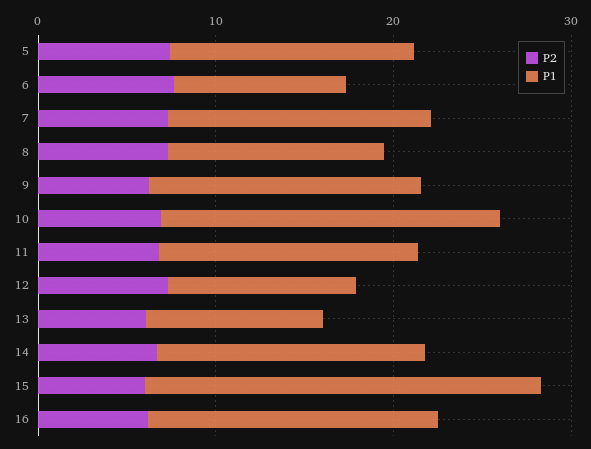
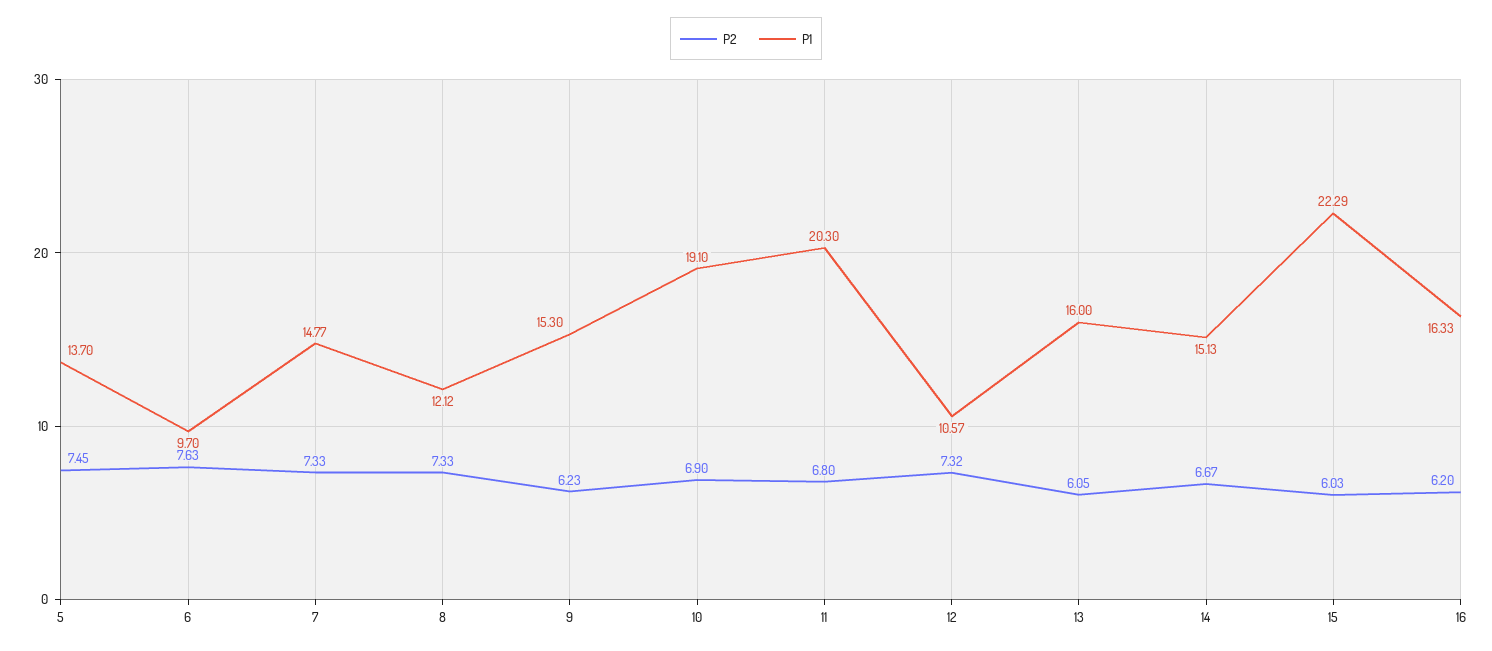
  {
    "P2": {
      "5": 7.45,
      "6": 7.63,
      "7": 7.33,
      "8": 7.33,
      "9": 6.23,
      "10": 6.9,
      "11": 6.8,
      "12": 7.32,
      "13": 6.05,
      "14": 6.67,
      "15": 6.03,
      "16": 6.2
    },
    "P1": {
      "5": 13.7,
      "6": 9.7,
      "7": 14.77,
      "8": 12.12,
      "9": 15.3,
      "10": 19.1,
-     "11": 14,
+     "11": 20.3,
      "12": 10.57,
-     "13": 10,
+     "13": 16,
      "14": 15.13,
      "15": 22.29,
      "16": 16.33
    }
  }

